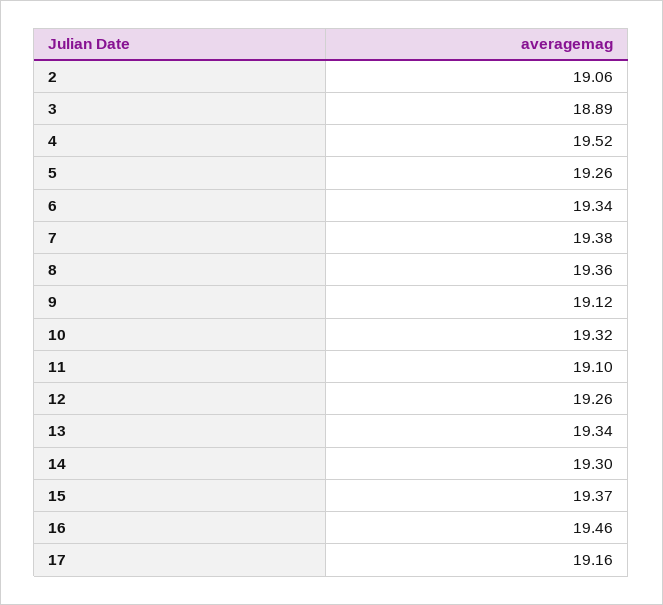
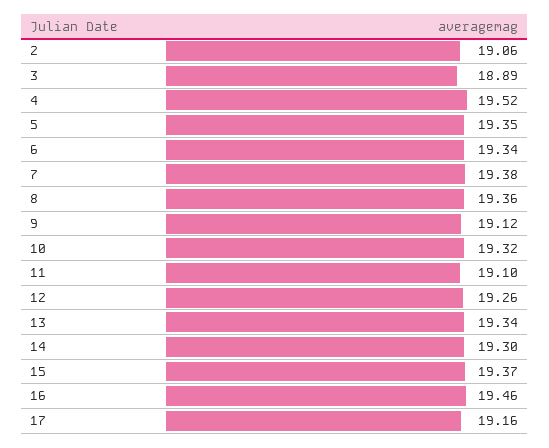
  {
    "2": 19.06,
    "3": 18.89,
    "4": 19.52,
-   "5": 19.26,
+   "5": 19.35,
    "6": 19.34,
    "7": 19.38,
    "8": 19.36,
    "9": 19.12,
    "10": 19.32,
    "11": 19.1,
    "12": 19.26,
    "13": 19.34,
    "14": 19.3,
    "15": 19.37,
    "16": 19.46,
    "17": 19.16
  }

